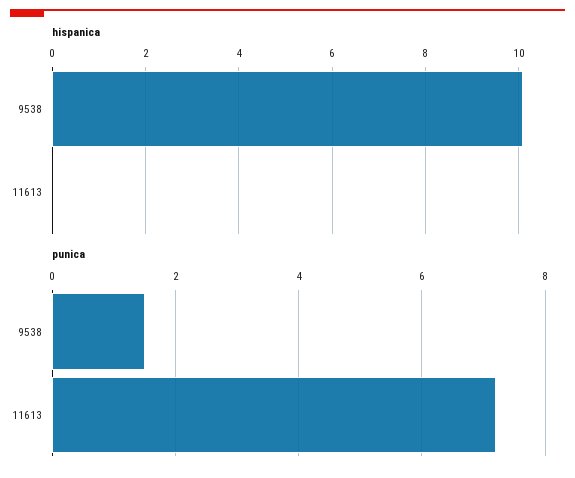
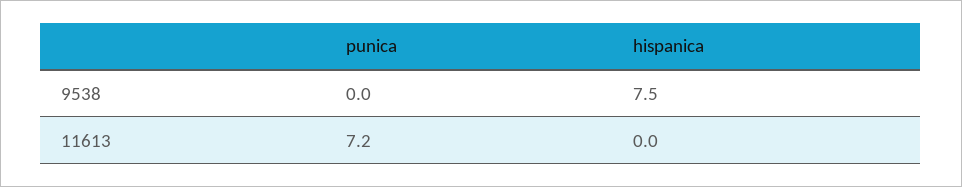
  {
    "hispanica": {
-     "9538": 10,
+     "9538": 7.5,
      "11613": 0
    },
    "punica": {
-     "9538": 1.5,
+     "9538": 0,
      "11613": 7.2
    }
  }

